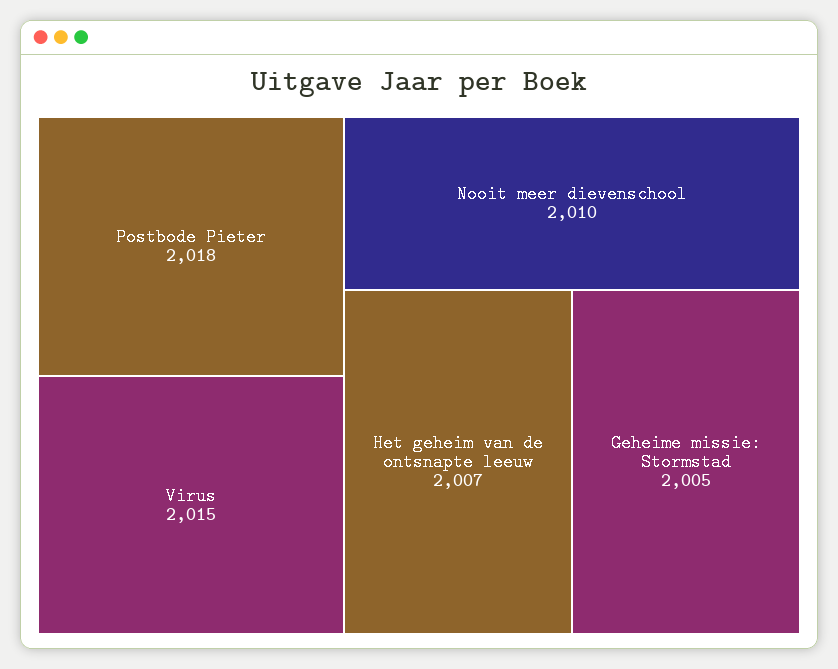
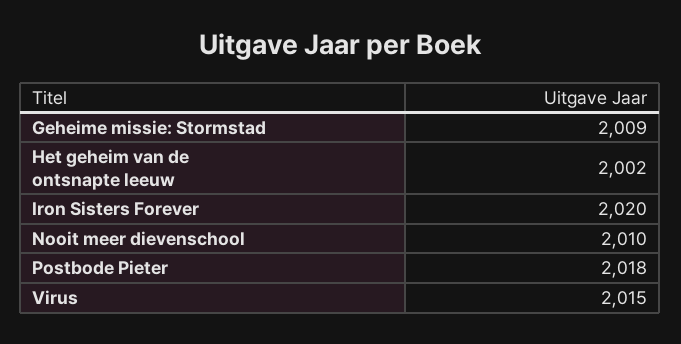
  {
    "Postbode Pieter": 2018,
    "Virus": 2015,
    "Nooit meer dievenschool": 2010,
-   "Het geheim van de ontsnapte leeuw": 2007,
+   "Het geheim van de ontsnapte leeuw": 2002,
-   "Geheime missie: Stormstad": 2005
+   "Geheime missie: Stormstad": 2009,
+   "Iron Sisters Forever": 2020
  }

